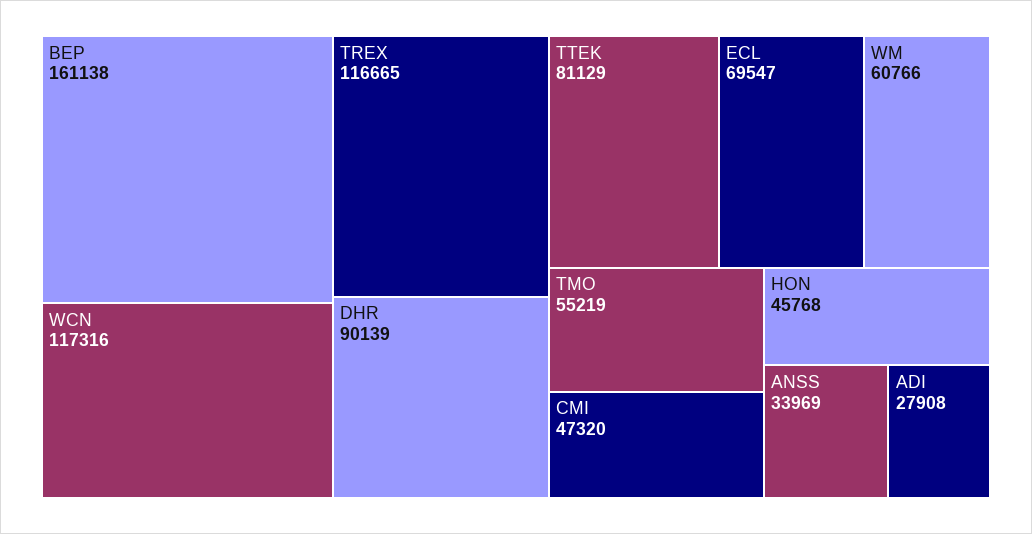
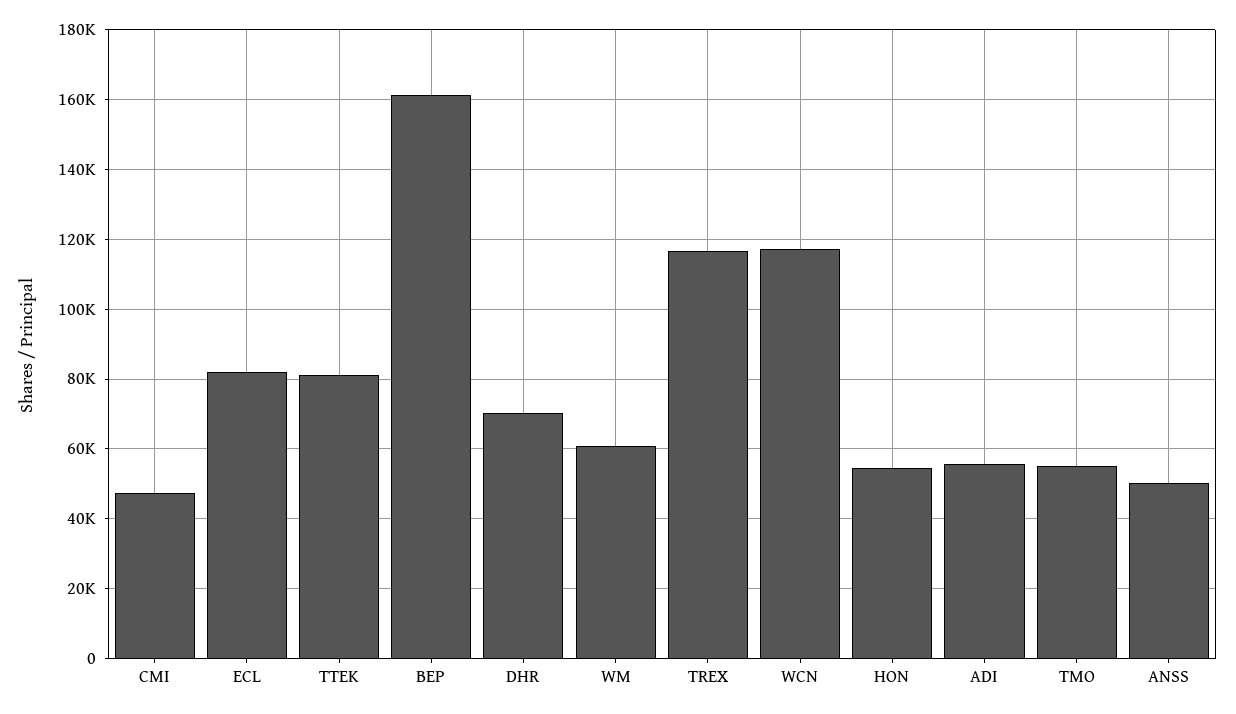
  {
    "BEP": 161138,
    "WCN": 117316,
    "TREX": 116665,
-   "DHR": 90139,
+   "DHR": 70000,
    "TTEK": 81129,
-   "ECL": 69547,
+   "ECL": 82000,
    "WM": 60766,
    "TMO": 55219,
    "CMI": 47320,
-   "HON": 45768,
+   "HON": 54000,
-   "ANSS": 33969,
+   "ANSS": 50000,
-   "ADI": 27908
+   "ADI": 56000
  }

